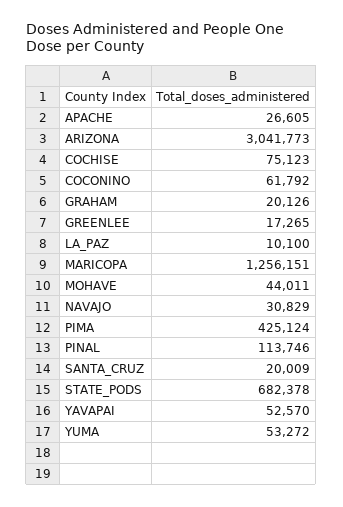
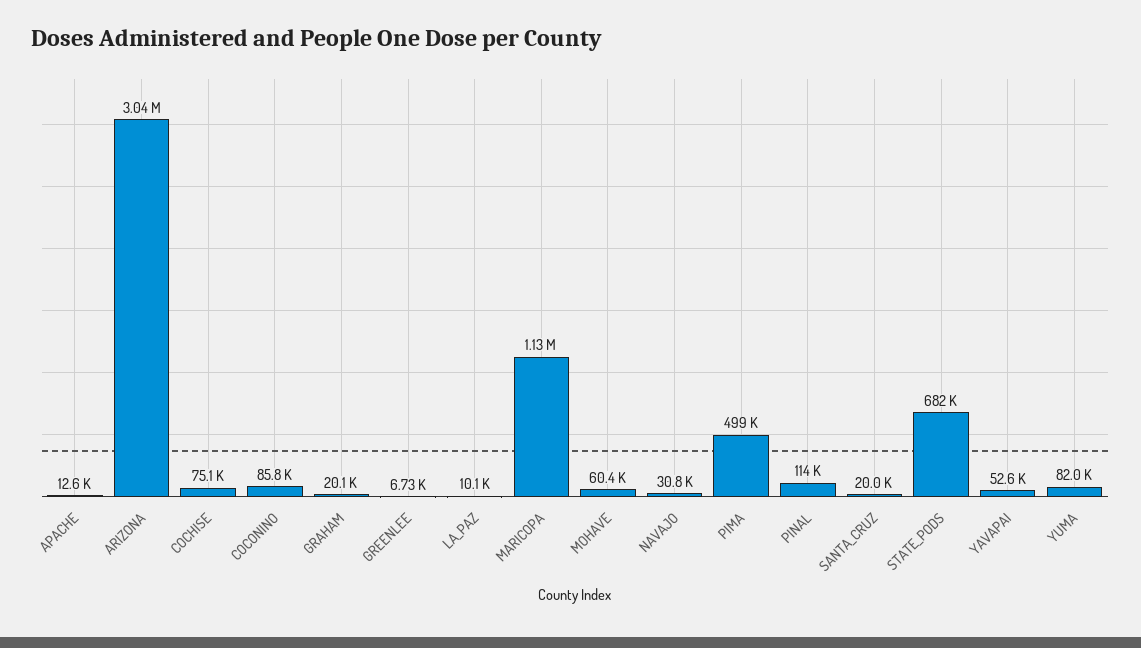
  {
-   "APACHE": 26605,
+   "APACHE": 12600,
    "ARIZONA": 3041773,
    "COCHISE": 75123,
-   "COCONINO": 61792,
+   "COCONINO": 85800,
    "GRAHAM": 20126,
-   "GREENLEE": 17265,
+   "GREENLEE": 6730,
    "LA_PAZ": 10100,
-   "MARICOPA": 1256151,
+   "MARICOPA": 1130000,
-   "MOHAVE": 44011,
+   "MOHAVE": 60400,
    "NAVAJO": 30829,
-   "PIMA": 425124,
+   "PIMA": 499000,
    "PINAL": 113746,
    "SANTA_CRUZ": 20009,
    "STATE_PODS": 682378,
    "YAVAPAI": 52570,
-   "YUMA": 53272
+   "YUMA": 82000
  }

